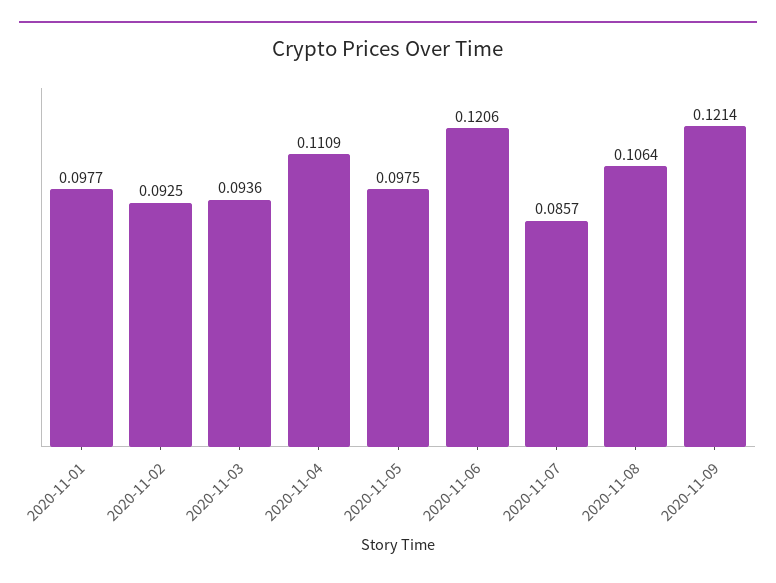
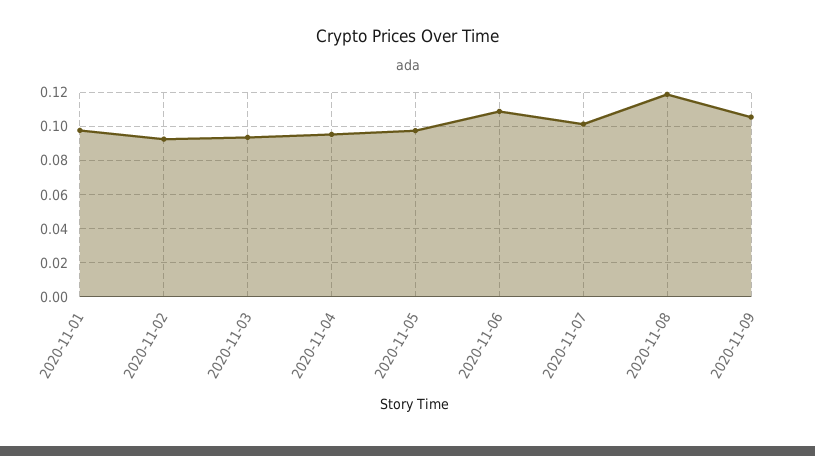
  {
    "2020-11-01": 0.0977,
    "2020-11-02": 0.0925,
    "2020-11-03": 0.0936,
-   "2020-11-04": 0.1109,
+   "2020-11-04": 0.095,
    "2020-11-05": 0.0975,
-   "2020-11-06": 0.1206,
+   "2020-11-06": 0.11,
-   "2020-11-07": 0.0857,
+   "2020-11-07": 0.1,
-   "2020-11-08": 0.1064,
+   "2020-11-08": 0.12,
-   "2020-11-09": 0.1214
+   "2020-11-09": 0.105
  }

